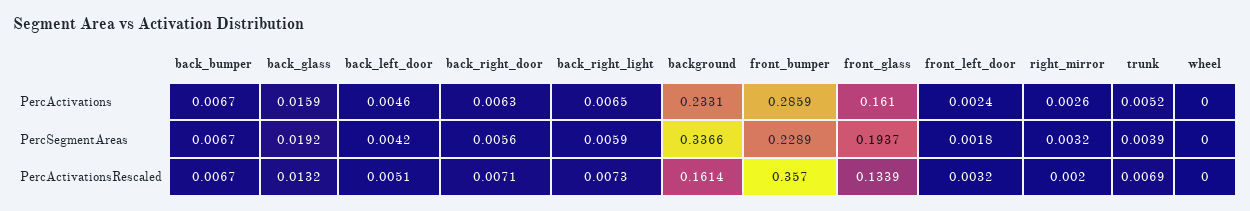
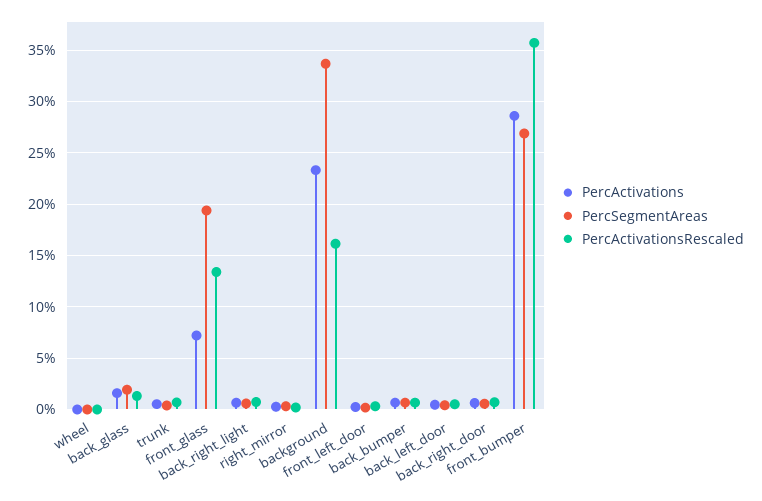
  {
    "PercActivations": {
      "back_bumper": 0.0067,
      "back_glass": 0.0159,
      "back_left_door": 0.0046,
      "back_right_door": 0.0063,
      "back_right_light": 0.0065,
      "background": 0.2331,
      "front_bumper": 0.2859,
-     "front_glass": 0.161,
+     "front_glass": 0.07,
      "front_left_door": 0.0024,
      "right_mirror": 0.0026,
      "trunk": 0.0052,
      "wheel": 0
    },
    "PercSegmentAreas": {
      "back_bumper": 0.0067,
      "back_glass": 0.0192,
      "back_left_door": 0.0042,
      "back_right_door": 0.0056,
      "back_right_light": 0.0059,
      "background": 0.3366,
-     "front_bumper": 0.2289,
+     "front_bumper": 0.27,
      "front_glass": 0.1937,
      "front_left_door": 0.0018,
      "right_mirror": 0.0032,
      "trunk": 0.0039,
      "wheel": 0
    },
    "PercActivationsRescaled": {
      "back_bumper": 0.0067,
      "back_glass": 0.0132,
      "back_left_door": 0.0051,
      "back_right_door": 0.0071,
      "back_right_light": 0.0073,
      "background": 0.1614,
      "front_bumper": 0.357,
      "front_glass": 0.1339,
      "front_left_door": 0.0032,
      "right_mirror": 0.002,
      "trunk": 0.0069,
      "wheel": 0
    }
  }

